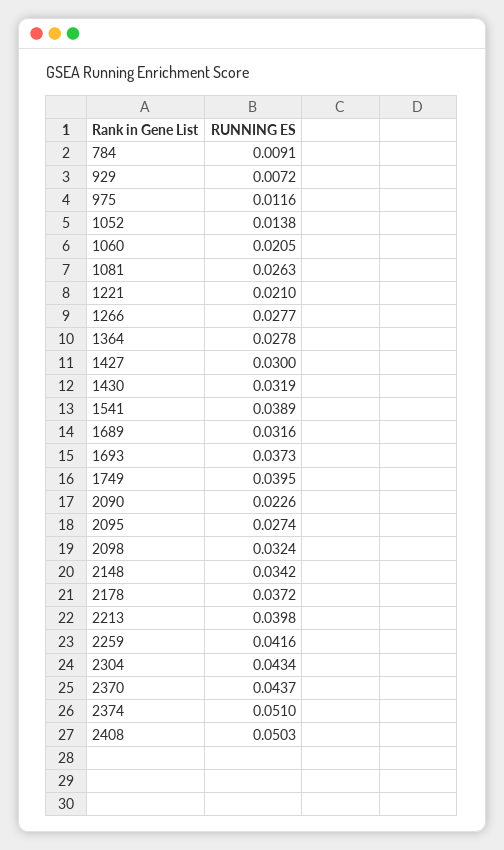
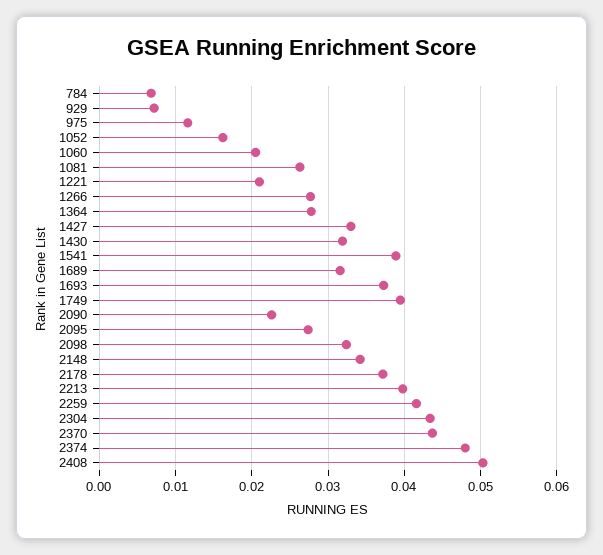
  {
-   "784": 0.0091,
+   "784": 0.007,
    "929": 0.0072,
    "975": 0.0116,
-   "1052": 0.0138,
+   "1052": 0.016,
    "1060": 0.0205,
    "1081": 0.0263,
    "1221": 0.021,
    "1266": 0.0277,
    "1364": 0.0278,
-   "1427": 0.03,
+   "1427": 0.033,
    "1430": 0.0319,
    "1541": 0.0389,
    "1689": 0.0316,
    "1693": 0.0373,
    "1749": 0.0395,
    "2090": 0.0226,
    "2095": 0.0274,
    "2098": 0.0324,
    "2148": 0.0342,
    "2178": 0.0372,
    "2213": 0.0398,
    "2259": 0.0416,
    "2304": 0.0434,
    "2370": 0.0437,
-   "2374": 0.051,
+   "2374": 0.048,
    "2408": 0.0503
  }

